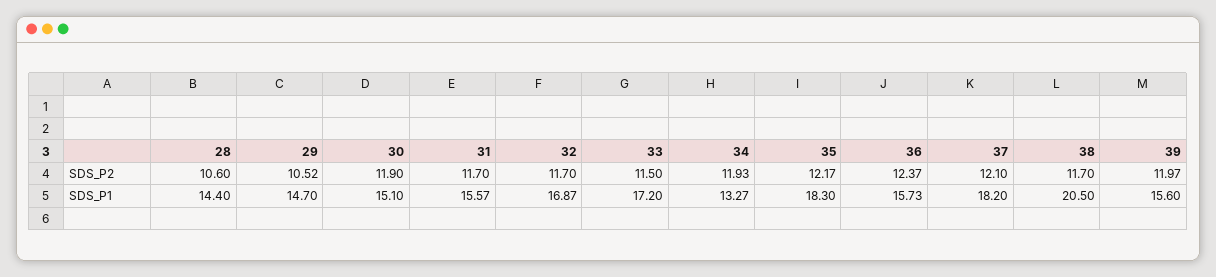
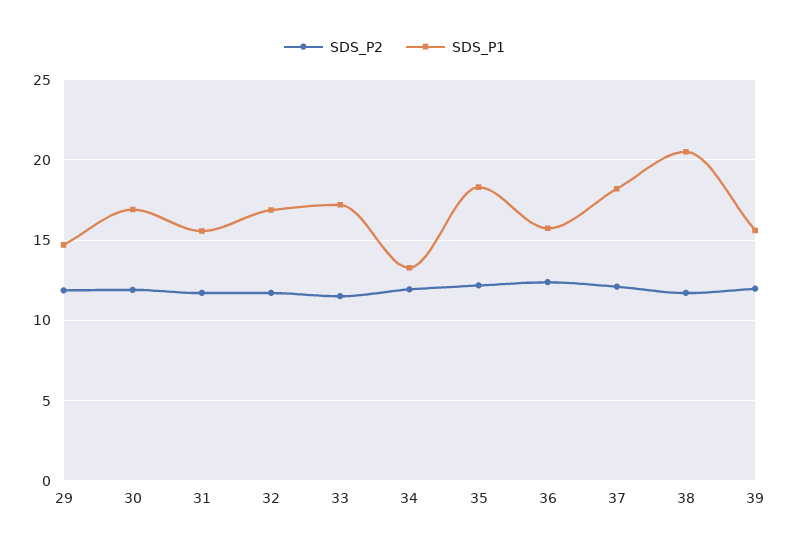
  {
    "SDS_P2": {
-     "28": 10.6,
-     "29": 10.52,
+     "29": 12,
      "30": 11.9,
      "31": 11.7,
      "32": 11.7,
      "33": 11.5,
      "34": 11.93,
      "35": 12.17,
      "36": 12.37,
      "37": 12.1,
      "38": 11.7,
      "39": 11.97
    },
    "SDS_P1": {
-     "28": 14.4,
      "29": 14.7,
-     "30": 15.1,
+     "30": 17,
      "31": 15.57,
      "32": 16.87,
      "33": 17.2,
      "34": 13.27,
      "35": 18.3,
      "36": 15.73,
      "37": 18.2,
      "38": 20.5,
      "39": 15.6
    }
  }

